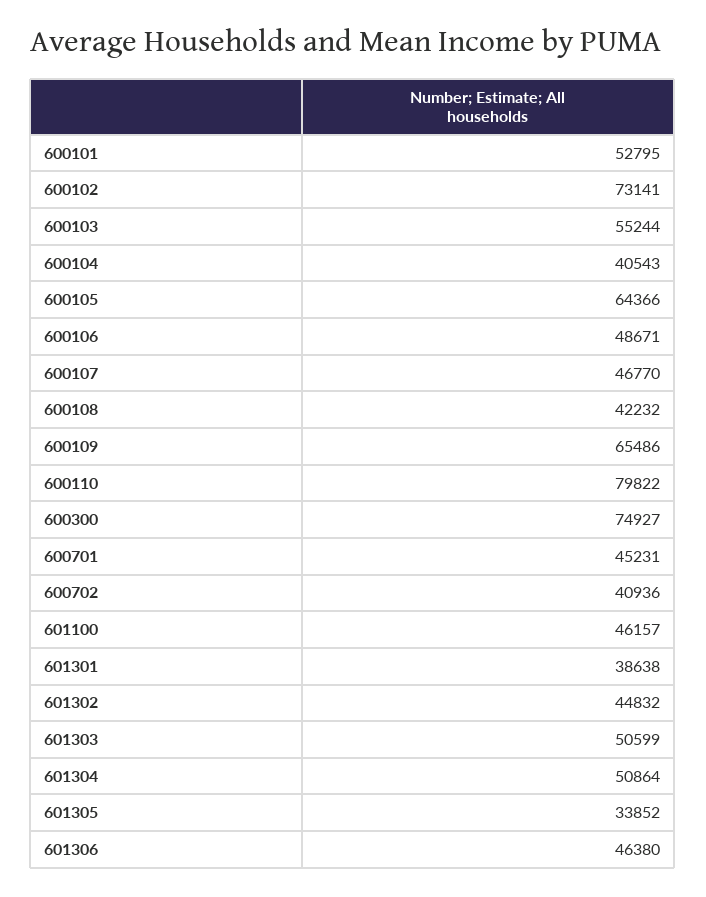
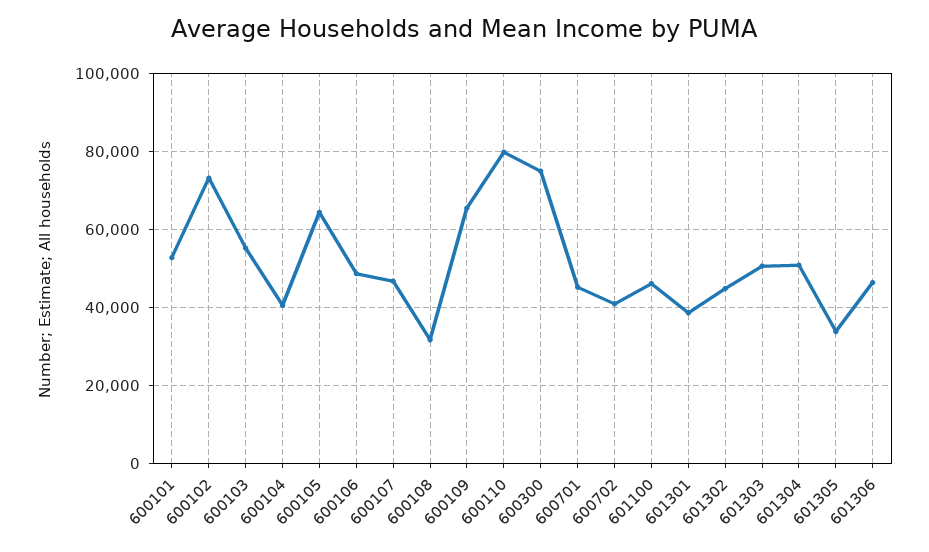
  {
    "600101": 52795,
    "600102": 73141,
    "600103": 55244,
    "600104": 40543,
    "600105": 64366,
    "600106": 48671,
    "600107": 46770,
-   "600108": 42232,
+   "600108": 32000,
    "600109": 65486,
    "600110": 79822,
    "600300": 74927,
    "600701": 45231,
    "600702": 40936,
    "601100": 46157,
    "601301": 38638,
    "601302": 44832,
    "601303": 50599,
    "601304": 50864,
    "601305": 33852,
    "601306": 46380
  }

